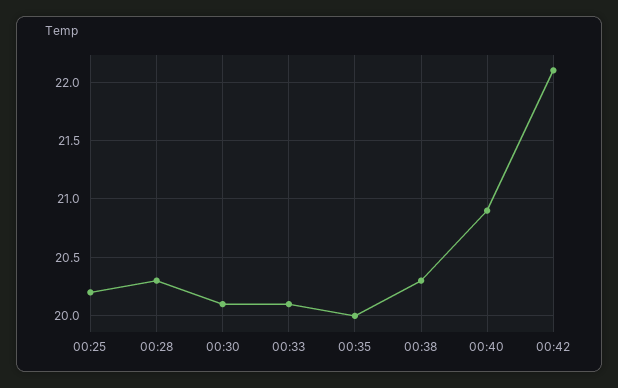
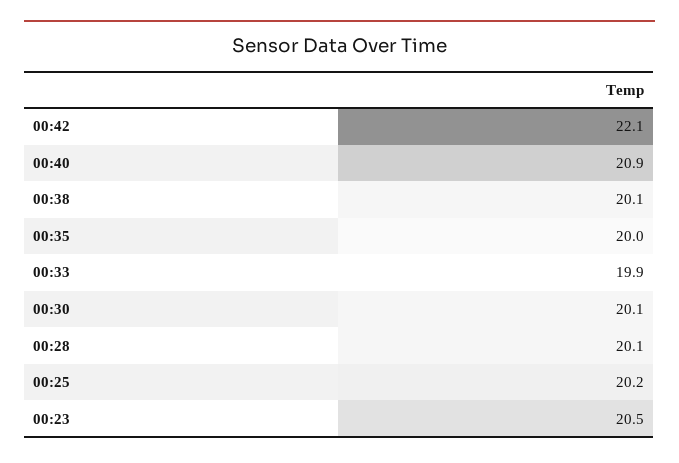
  {
    "00:25": 20.2,
-   "00:28": 20.3,
+   "00:28": 20.1,
    "00:30": 20.1,
-   "00:33": 20.1,
+   "00:33": 19.9,
    "00:35": 20,
-   "00:38": 20.3,
+   "00:38": 20.1,
    "00:40": 20.9,
-   "00:42": 22.1
+   "00:42": 22.1,
+   "00:23": 20.5
  }

